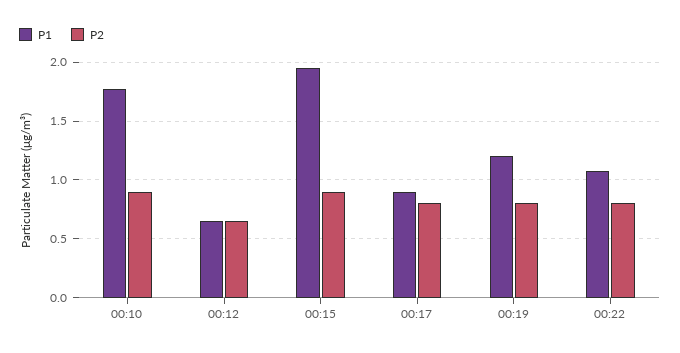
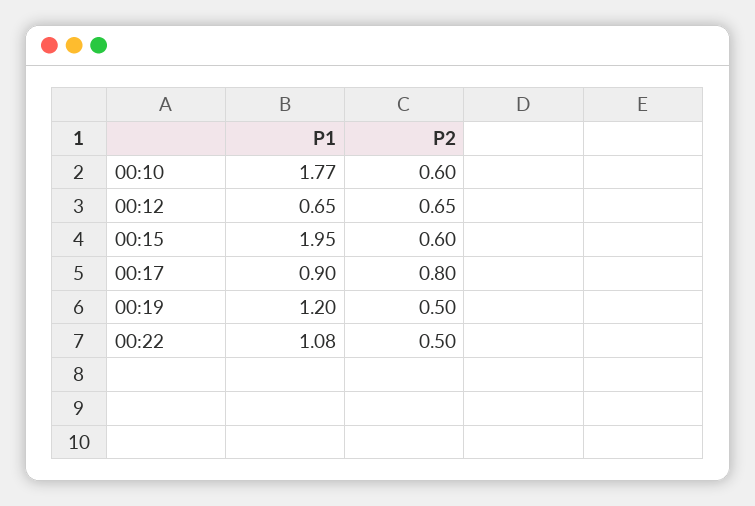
  {
    "P1": {
      "00:10": 1.77,
      "00:12": 0.65,
      "00:15": 1.95,
      "00:17": 0.9,
      "00:19": 1.2,
      "00:22": 1.08
    },
    "P2": {
-     "00:10": 0.9,
+     "00:10": 0.6,
      "00:12": 0.65,
-     "00:15": 0.9,
+     "00:15": 0.6,
      "00:17": 0.8,
-     "00:19": 0.8,
+     "00:19": 0.5,
-     "00:22": 0.8
+     "00:22": 0.5
    }
  }

